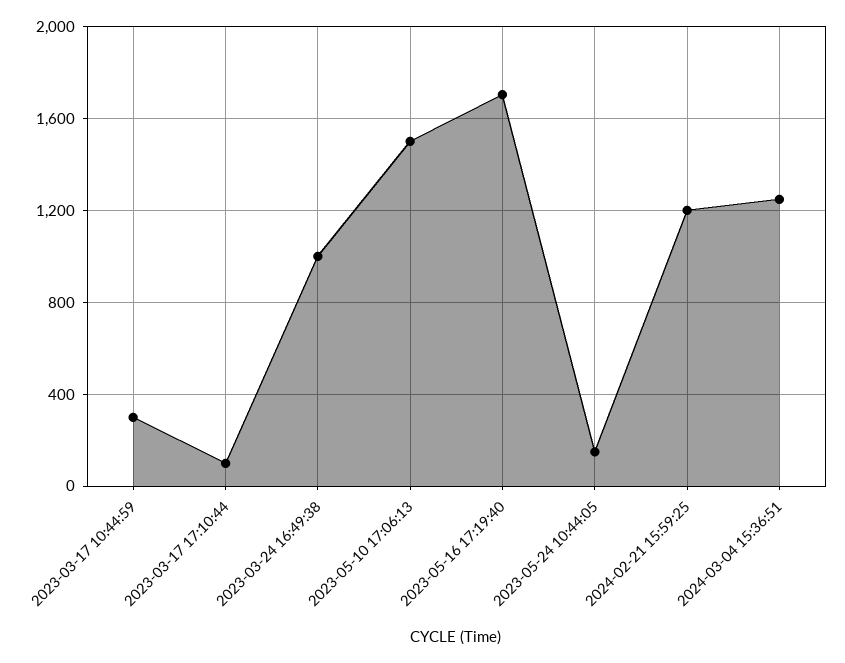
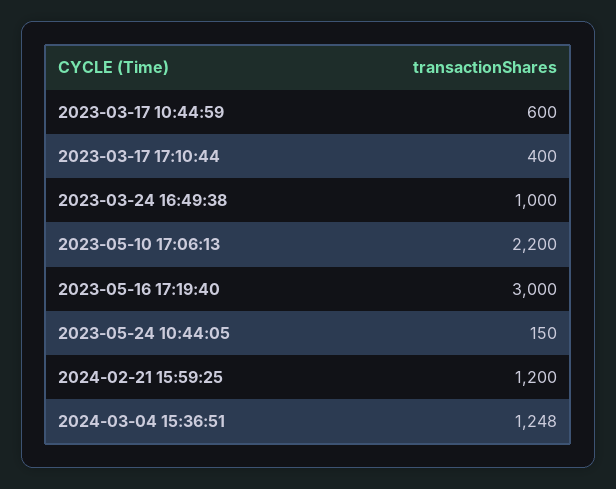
  {
-   "2023-03-17 10:44:59": 300,
+   "2023-03-17 10:44:59": 600,
-   "2023-03-17 17:10:44": 100,
+   "2023-03-17 17:10:44": 400,
    "2023-03-24 16:49:38": 1000,
-   "2023-05-10 17:06:13": 1500,
+   "2023-05-10 17:06:13": 2200,
-   "2023-05-16 17:19:40": 1700,
+   "2023-05-16 17:19:40": 3000,
    "2023-05-24 10:44:05": 150,
    "2024-02-21 15:59:25": 1200,
    "2024-03-04 15:36:51": 1248
  }

